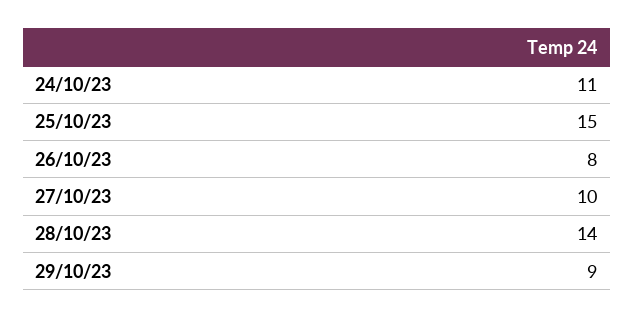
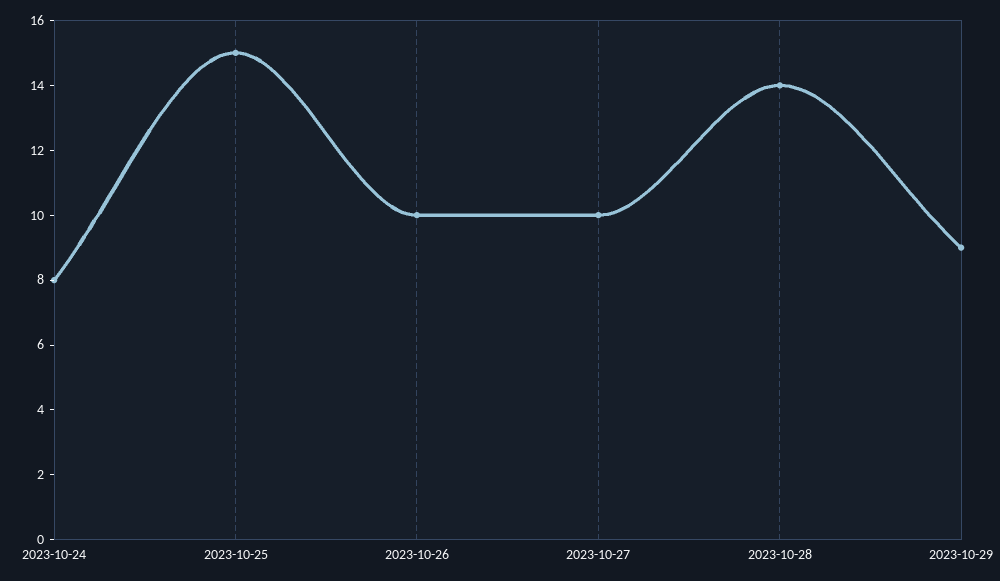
  {
-   "24/10/23": 11,
+   "24/10/23": 8,
    "25/10/23": 15,
-   "26/10/23": 8,
+   "26/10/23": 10,
    "27/10/23": 10,
    "28/10/23": 14,
    "29/10/23": 9
  }

